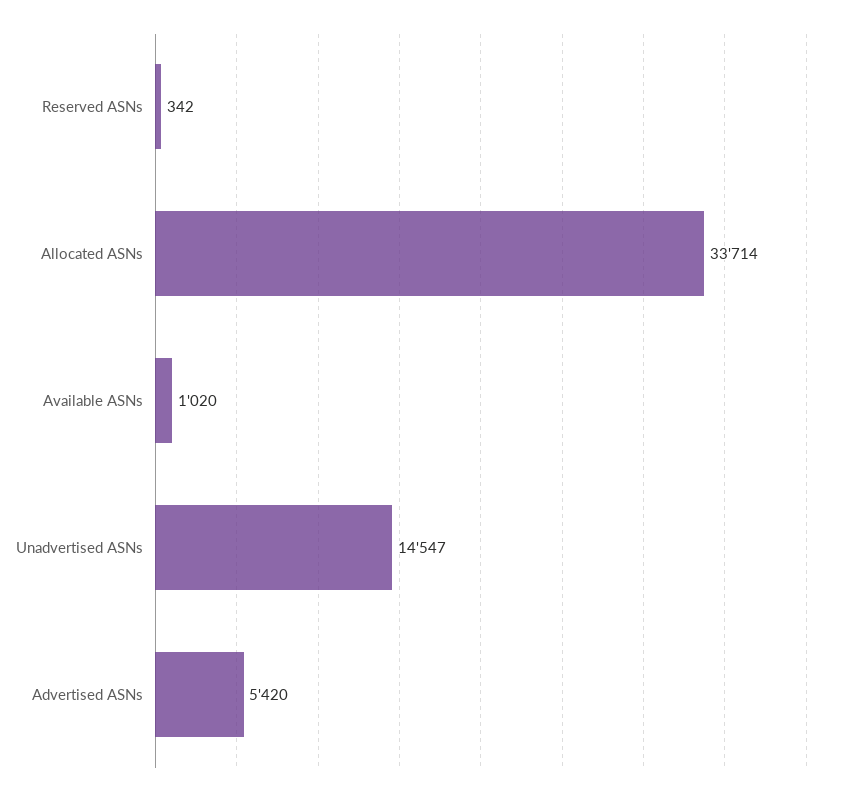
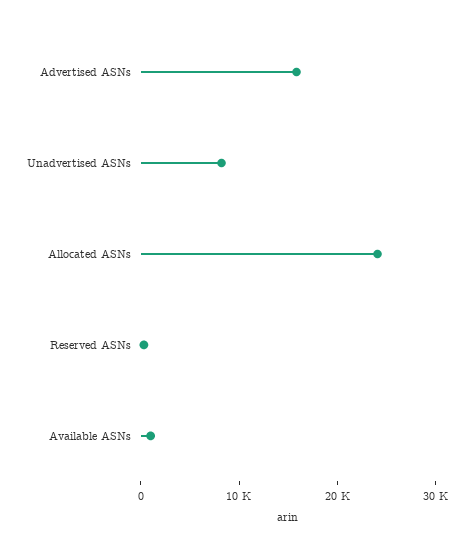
  {
    "Reserved ASNs": 342,
-   "Allocated ASNs": 33714,
+   "Allocated ASNs": 24000,
    "Available ASNs": 1020,
-   "Unadvertised ASNs": 14547,
+   "Unadvertised ASNs": 8000,
-   "Advertised ASNs": 5420
+   "Advertised ASNs": 16000
  }

